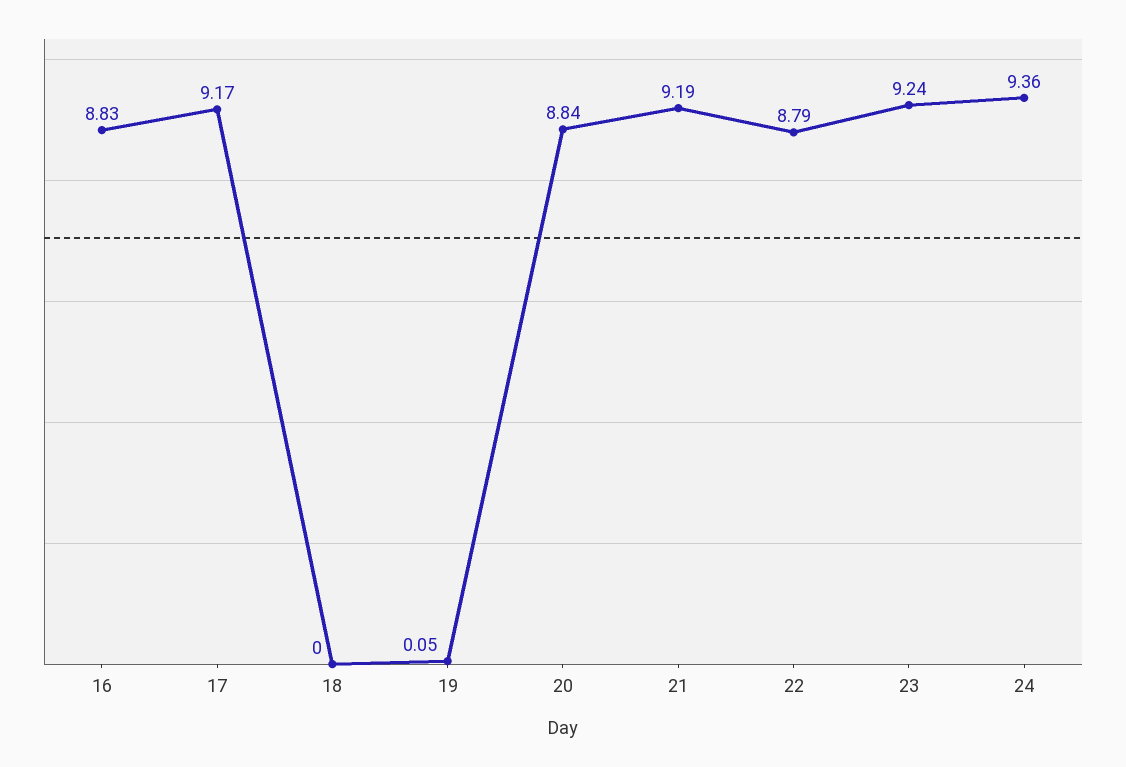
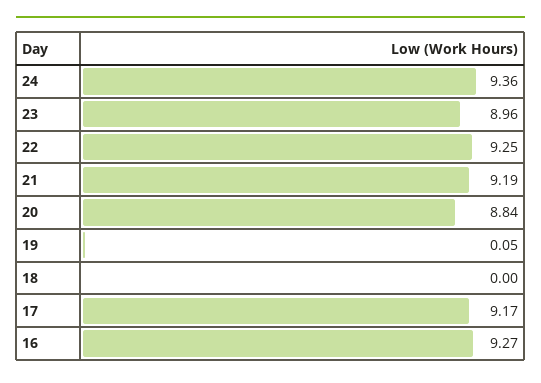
  {
-   "16": 8.83,
+   "16": 9.27,
    "17": 9.17,
    "18": 0,
    "19": 0.05,
    "20": 8.84,
    "21": 9.19,
-   "22": 8.79,
+   "22": 9.25,
-   "23": 9.24,
+   "23": 8.96,
    "24": 9.36
  }

